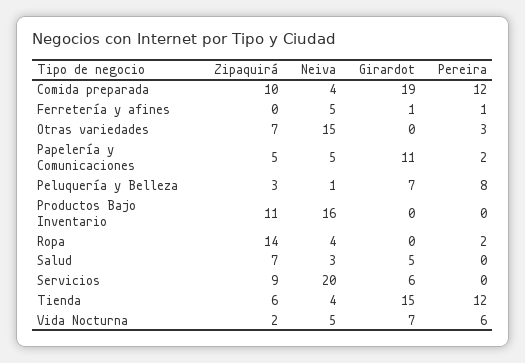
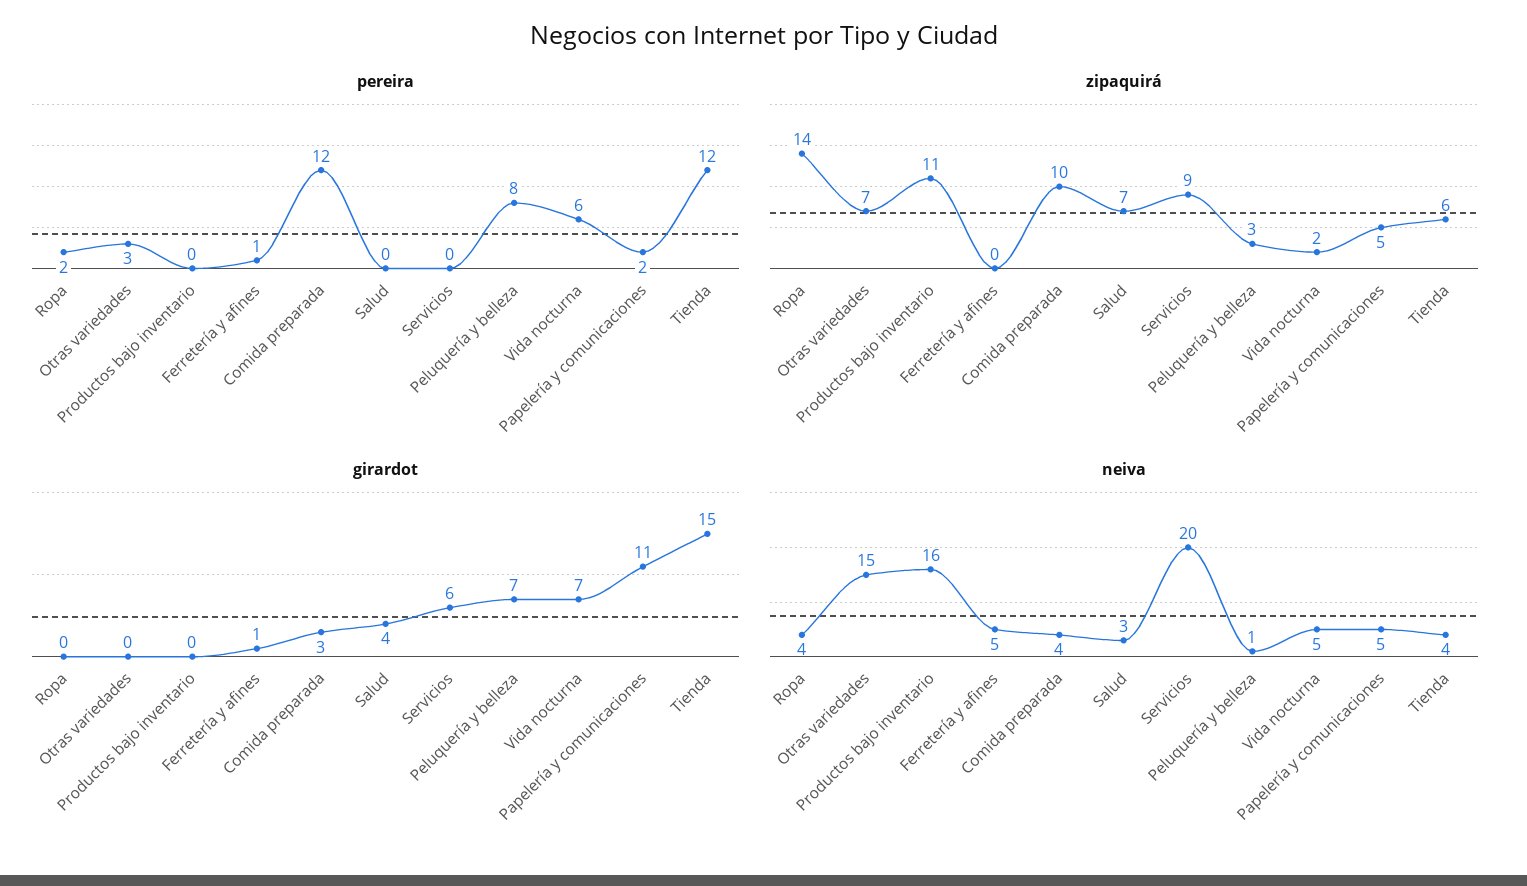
  {
    "Zipaquirá": {
      "Comida preparada": 10,
      "Ferretería y afines": 0,
      "Otras variedades": 7,
      "Papelería y Comunicaciones": 5,
      "Peluquería y Belleza": 3,
      "Productos Bajo Inventario": 11,
      "Ropa": 14,
      "Salud": 7,
      "Servicios": 9,
      "Tienda": 6,
      "Vida Nocturna": 2
    },
    "Neiva": {
      "Comida preparada": 4,
      "Ferretería y afines": 5,
      "Otras variedades": 15,
      "Papelería y Comunicaciones": 5,
      "Peluquería y Belleza": 1,
      "Productos Bajo Inventario": 16,
      "Ropa": 4,
      "Salud": 3,
      "Servicios": 20,
      "Tienda": 4,
      "Vida Nocturna": 5
    },
    "Girardot": {
-     "Comida preparada": 19,
+     "Comida preparada": 3,
      "Ferretería y afines": 1,
      "Otras variedades": 0,
      "Papelería y Comunicaciones": 11,
      "Peluquería y Belleza": 7,
      "Productos Bajo Inventario": 0,
      "Ropa": 0,
-     "Salud": 5,
+     "Salud": 4,
      "Servicios": 6,
      "Tienda": 15,
      "Vida Nocturna": 7
    },
    "Pereira": {
      "Comida preparada": 12,
      "Ferretería y afines": 1,
      "Otras variedades": 3,
      "Papelería y Comunicaciones": 2,
      "Peluquería y Belleza": 8,
      "Productos Bajo Inventario": 0,
      "Ropa": 2,
      "Salud": 0,
      "Servicios": 0,
      "Tienda": 12,
      "Vida Nocturna": 6
    }
  }

